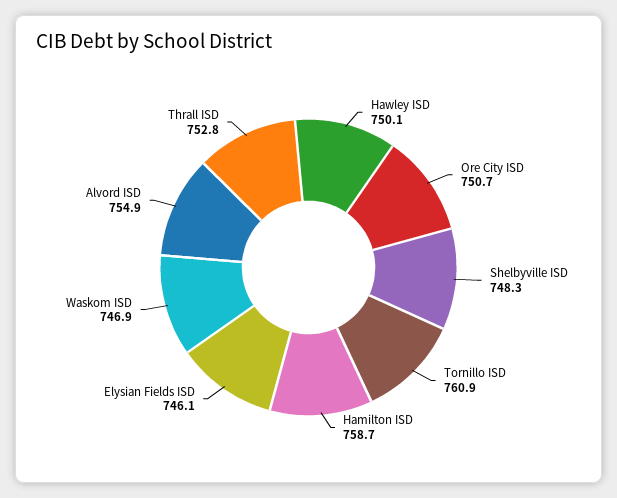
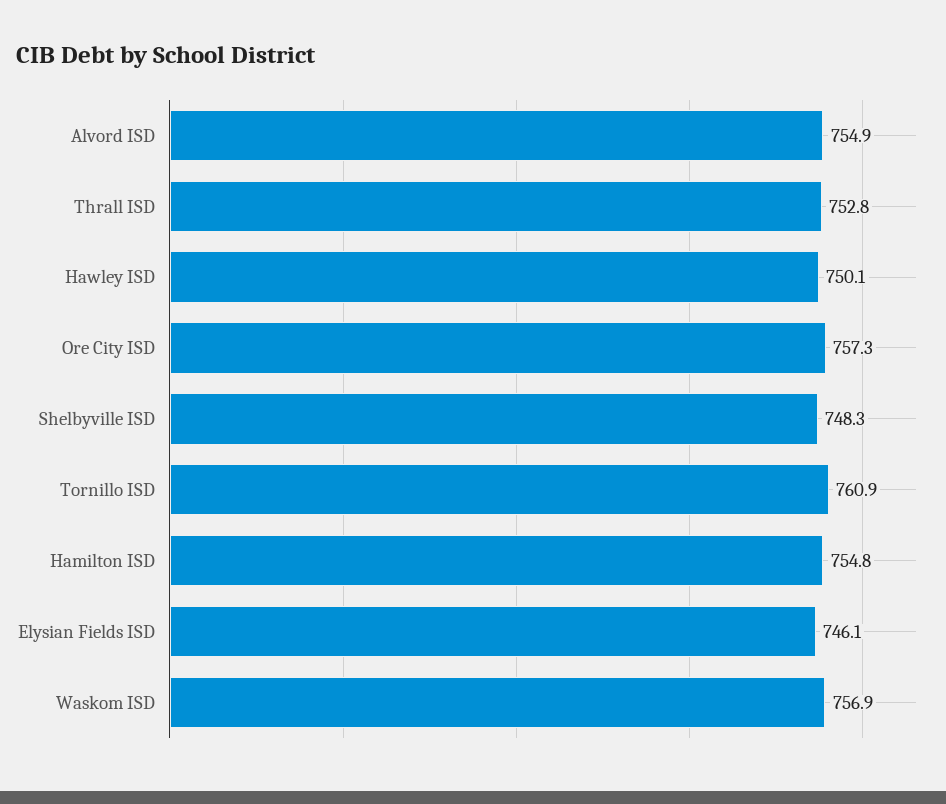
  {
    "Hawley ISD": 750.1,
-   "Ore City ISD": 750.7,
+   "Ore City ISD": 757.3,
    "Shelbyville ISD": 748.3,
    "Tornillo ISD": 760.9,
-   "Hamilton ISD": 758.7,
+   "Hamilton ISD": 754.8,
    "Elysian Fields ISD": 746.1,
-   "Waskom ISD": 746.9,
+   "Waskom ISD": 756.9,
    "Alvord ISD": 754.9,
    "Thrall ISD": 752.8
  }

